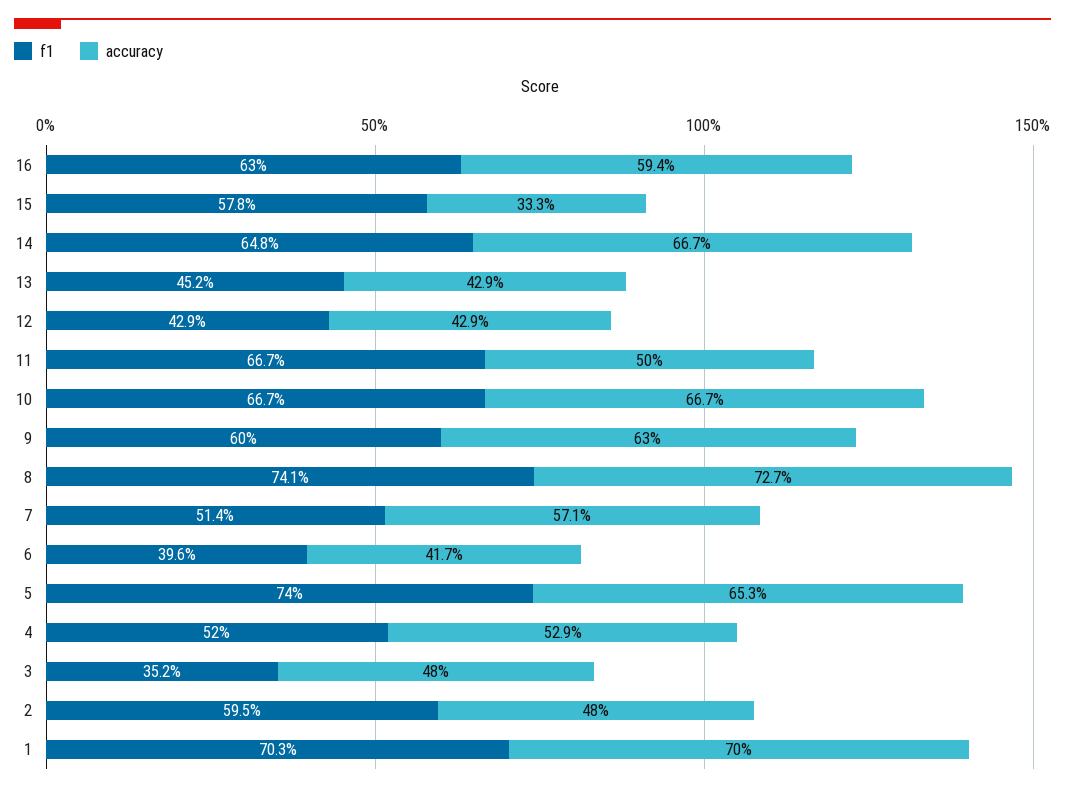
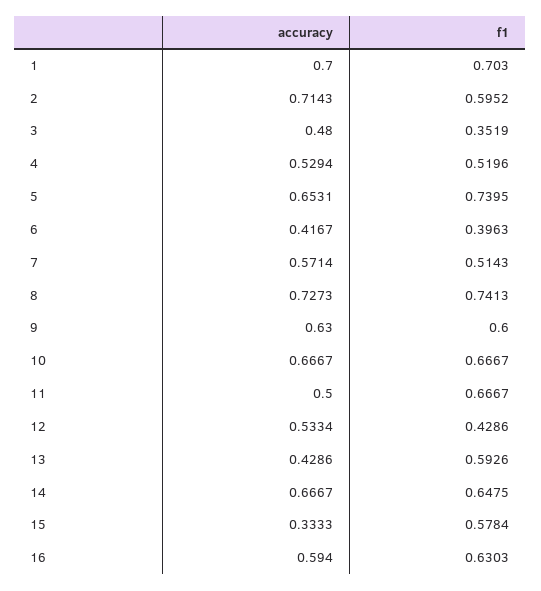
  {
    "f1": {
      "16": 0.6303,
      "15": 0.5784,
      "14": 0.6475,
-     "13": 0.452,
+     "13": 0.5926,
      "12": 0.4286,
      "11": 0.6667,
      "10": 0.6667,
      "9": 0.6,
      "8": 0.7413,
      "7": 0.5143,
      "6": 0.3963,
      "5": 0.7395,
      "4": 0.5196,
      "3": 0.3519,
      "2": 0.5952,
      "1": 0.703
    },
    "accuracy": {
      "16": 0.594,
      "15": 0.3333,
      "14": 0.6667,
      "13": 0.4286,
-     "12": 0.429,
+     "12": 0.5334,
      "11": 0.5,
      "10": 0.6667,
      "9": 0.63,
      "8": 0.7273,
      "7": 0.5714,
      "6": 0.4167,
      "5": 0.6531,
      "4": 0.5294,
      "3": 0.48,
-     "2": 0.48,
+     "2": 0.7143,
      "1": 0.7
    }
  }

